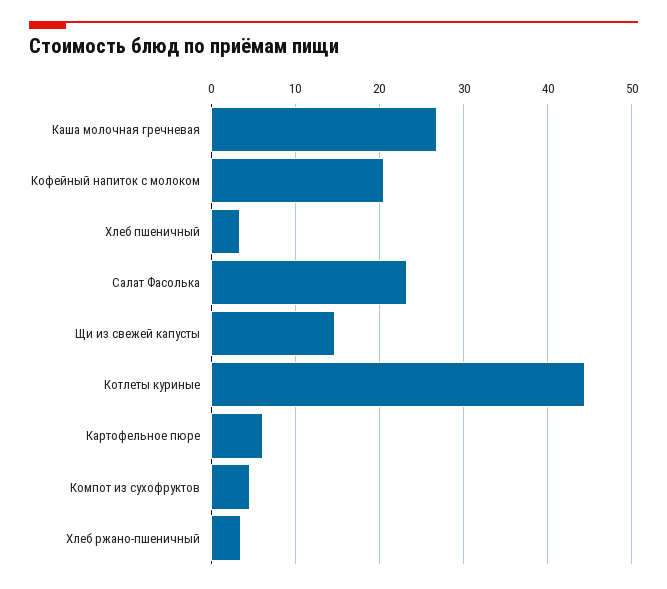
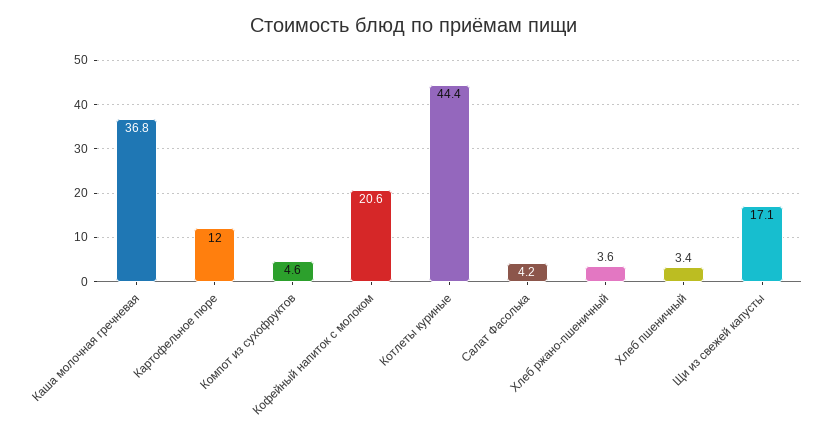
  {
-   "Каша молочная гречневая": 27,
+   "Каша молочная гречневая": 36.8,
    "Кофейный напиток с молоком": 20.6,
    "Хлеб пшеничный": 3.4,
-   "Салат Фасолька": 23,
+   "Салат Фасолька": 4.2,
-   "Щи из свежей капусты": 15,
+   "Щи из свежей капусты": 17.1,
    "Котлеты куриные": 44.4,
-   "Картофельное пюре": 6,
+   "Картофельное пюре": 12,
    "Компот из сухофруктов": 4.6,
    "Хлеб ржано-пшеничный": 3.6
  }

